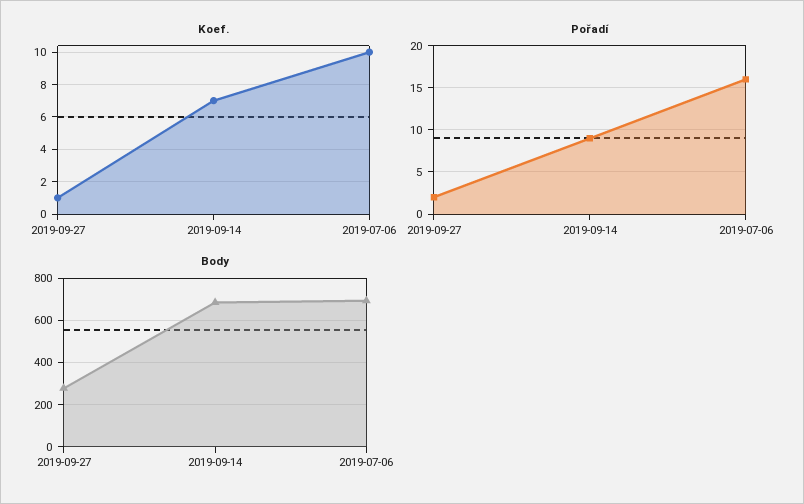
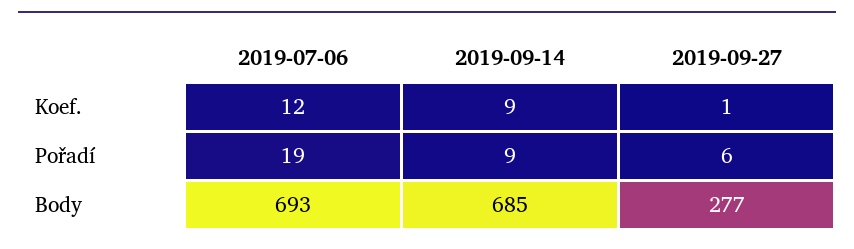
  {
    "Koef.": {
      "2019-09-27": 1,
-     "2019-09-14": 7,
+     "2019-09-14": 9,
-     "2019-07-06": 10
+     "2019-07-06": 12
    },
    "Pořadí": {
-     "2019-09-27": 2,
+     "2019-09-27": 6,
      "2019-09-14": 9,
-     "2019-07-06": 16
+     "2019-07-06": 19
    },
    "Body": {
      "2019-09-27": 277,
      "2019-09-14": 685,
      "2019-07-06": 693
    }
  }

